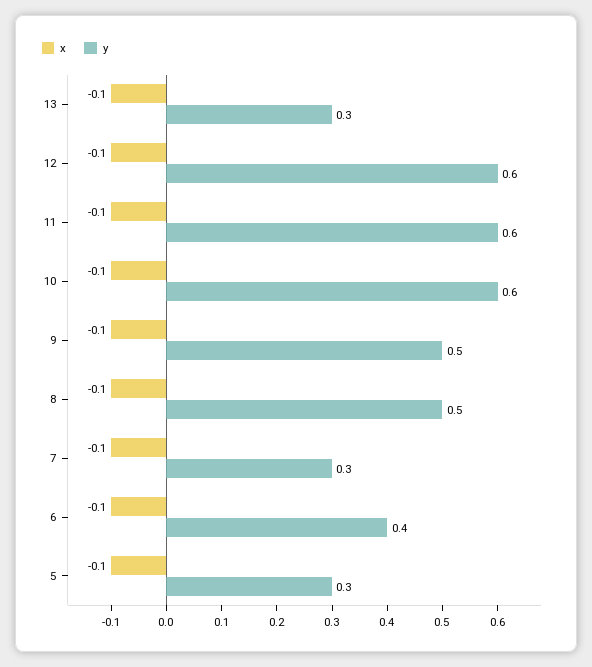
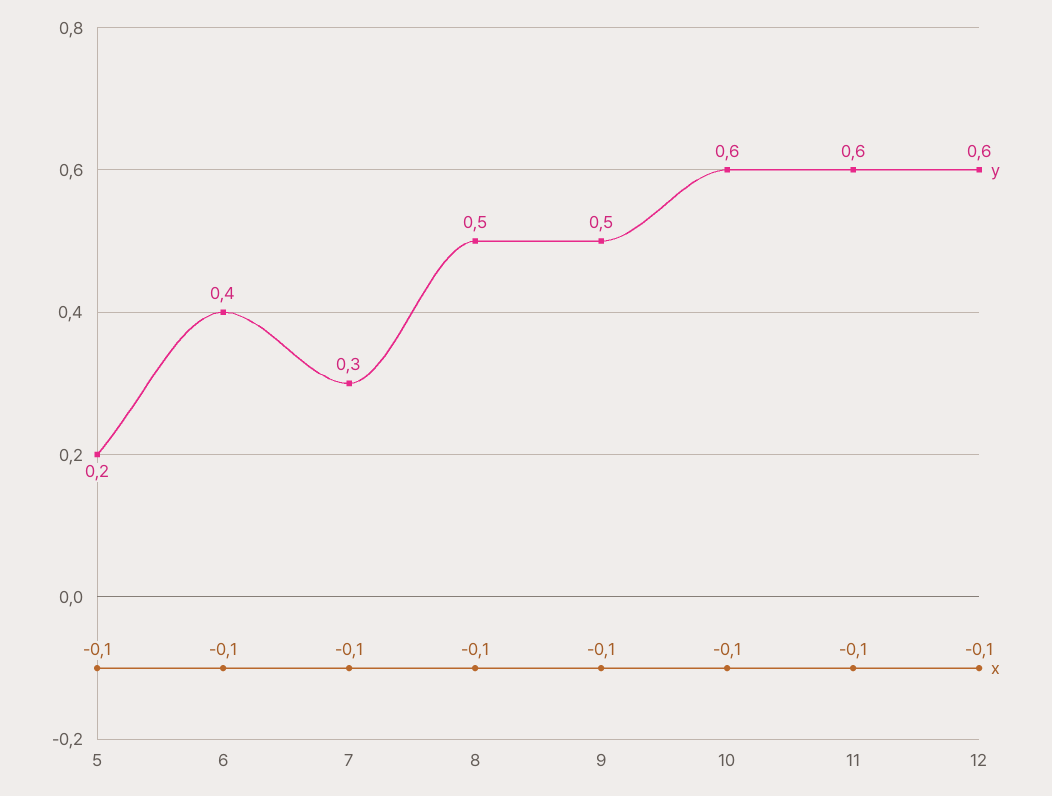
  {
    "x": {
-     "13": -0.1,
      "12": -0.1,
      "11": -0.1,
      "10": -0.1,
      "9": -0.1,
      "8": -0.1,
      "7": -0.1,
      "6": -0.1,
      "5": -0.1
    },
    "y": {
-     "13": 0.3,
      "12": 0.6,
      "11": 0.6,
      "10": 0.6,
      "9": 0.5,
      "8": 0.5,
      "7": 0.3,
      "6": 0.4,
-     "5": 0.3
+     "5": 0.2
    }
  }

